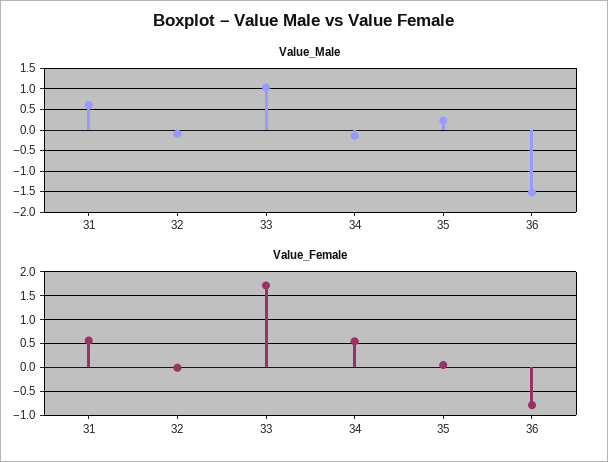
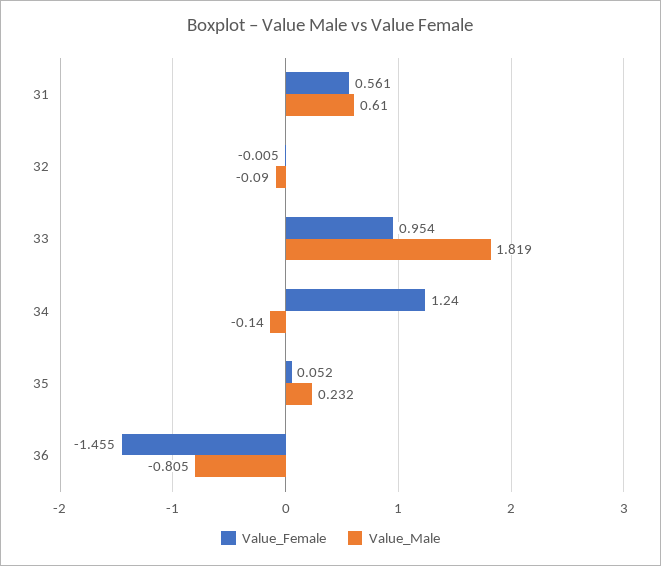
  {
    "Value_Male": {
      "31": 0.61,
      "32": -0.09,
-     "33": 1,
+     "33": 1.819,
      "34": -0.14,
      "35": 0.232,
-     "36": -1.5
+     "36": -0.805
    },
    "Value_Female": {
      "31": 0.561,
      "32": -0.005,
-     "33": 1.75,
+     "33": 0.954,
-     "34": 0.5,
+     "34": 1.24,
      "35": 0.052,
-     "36": -0.75
+     "36": -1.455
    }
  }

